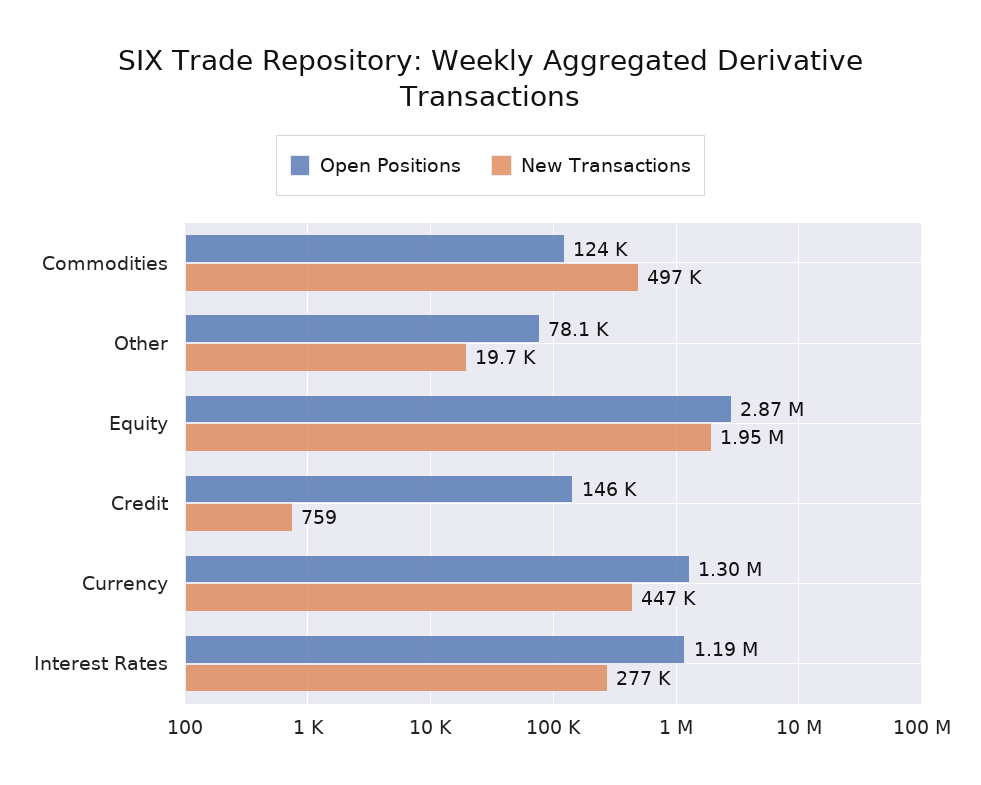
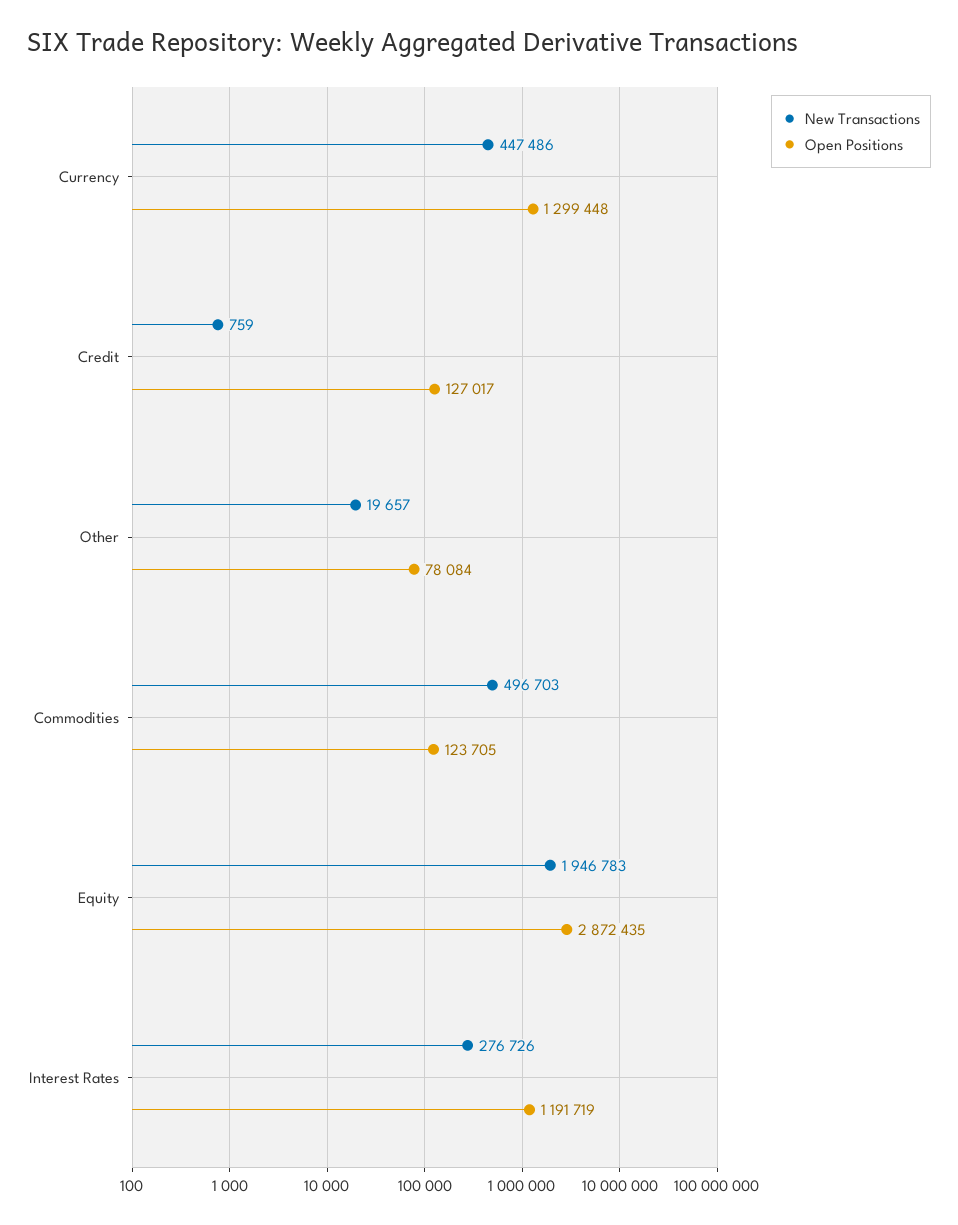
  {
    "Open Positions": {
      "Commodities": 123705,
      "Other": 78084,
      "Equity": 2872435,
-     "Credit": 146000,
+     "Credit": 127017,
      "Currency": 1299448,
      "Interest Rates": 1191719
    },
    "New Transactions": {
      "Commodities": 496703,
      "Other": 19657,
      "Equity": 1946783,
      "Credit": 759,
      "Currency": 447486,
      "Interest Rates": 276726
    }
  }

